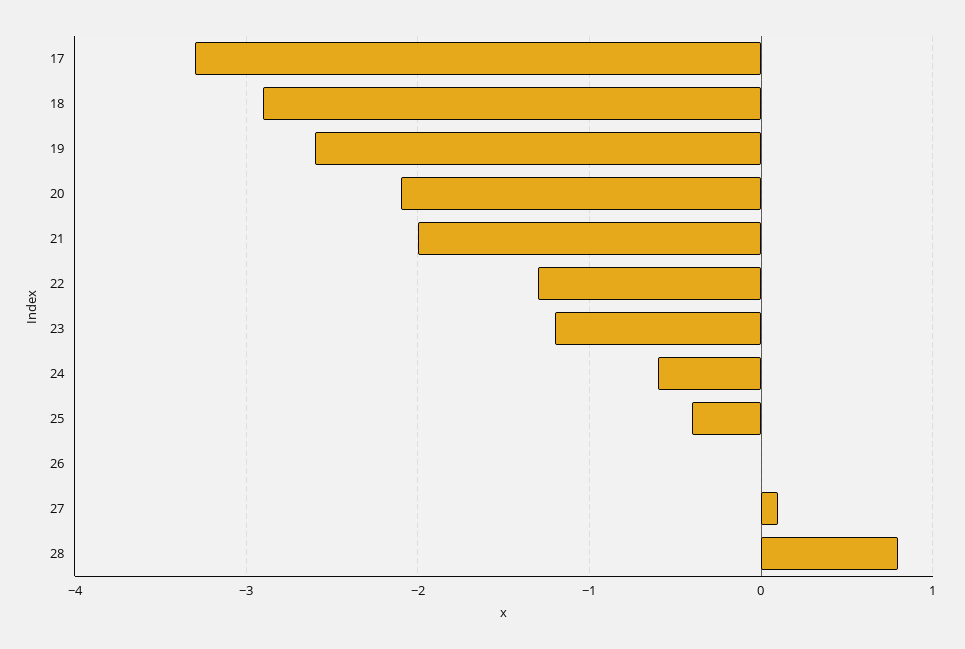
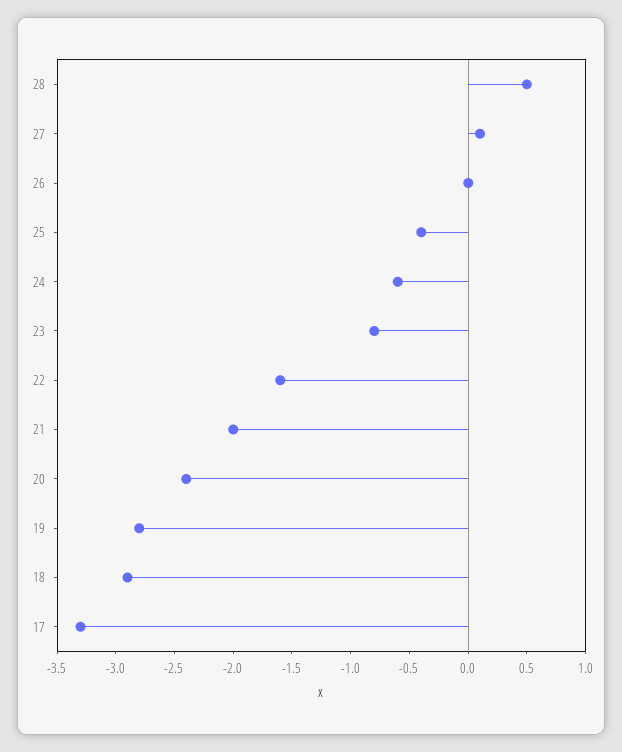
  {
    "17": -3.3,
    "18": -2.9,
-   "19": -2.6,
+   "19": -2.8,
-   "20": -2.1,
+   "20": -2.4,
    "21": -2,
-   "22": -1.3,
+   "22": -1.6,
-   "23": -1.2,
+   "23": -0.8,
    "24": -0.6,
    "25": -0.4,
    "26": 0,
    "27": 0.1,
-   "28": 0.8
+   "28": 0.5
  }

